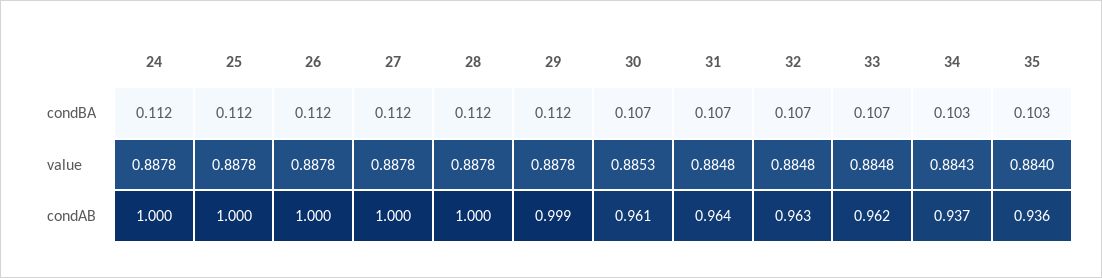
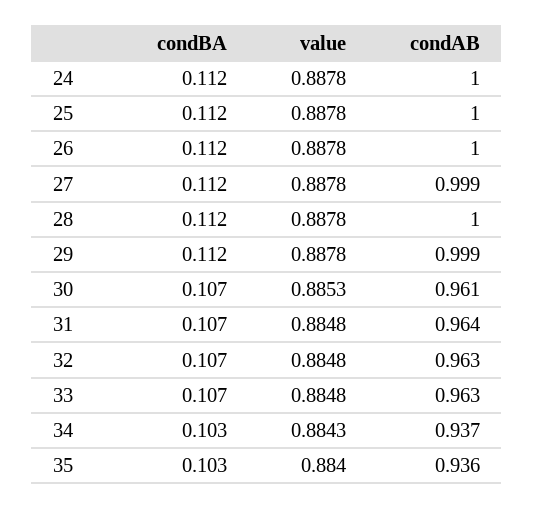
  {
    "24": {
      "condBA": 0.112,
      "value": 0.8878,
      "condAB": 1
    },
    "25": {
      "condBA": 0.112,
      "value": 0.8878,
      "condAB": 1
    },
    "26": {
      "condBA": 0.112,
      "value": 0.8878,
      "condAB": 1
    },
    "27": {
      "condBA": 0.112,
      "value": 0.8878,
-     "condAB": 1
+     "condAB": 0.999
    },
    "28": {
      "condBA": 0.112,
      "value": 0.8878,
      "condAB": 1
    },
    "29": {
      "condBA": 0.112,
      "value": 0.8878,
      "condAB": 0.999
    },
    "30": {
      "condBA": 0.107,
      "value": 0.8853,
      "condAB": 0.961
    },
    "31": {
      "condBA": 0.107,
      "value": 0.8848,
      "condAB": 0.964
    },
    "32": {
      "condBA": 0.107,
      "value": 0.8848,
      "condAB": 0.963
    },
    "33": {
      "condBA": 0.107,
      "value": 0.8848,
-     "condAB": 0.962
+     "condAB": 0.963
    },
    "34": {
      "condBA": 0.103,
      "value": 0.8843,
      "condAB": 0.937
    },
    "35": {
      "condBA": 0.103,
      "value": 0.884,
      "condAB": 0.936
    }
  }

